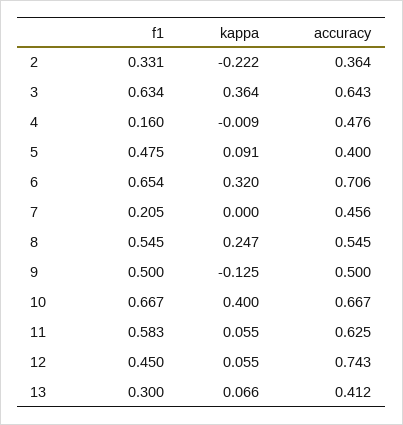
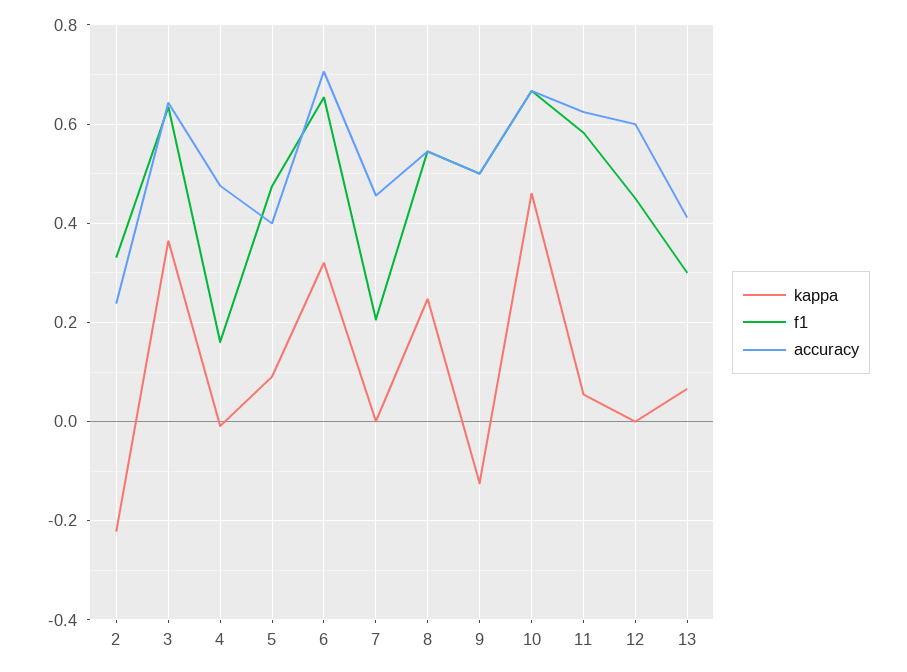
  {
    "f1": {
      "2": 0.331,
      "3": 0.634,
      "4": 0.16,
      "5": 0.475,
      "6": 0.654,
      "7": 0.205,
      "8": 0.545,
      "9": 0.5,
      "10": 0.667,
      "11": 0.583,
      "12": 0.45,
      "13": 0.3
    },
    "kappa": {
      "2": -0.222,
      "3": 0.364,
      "4": -0.009,
      "5": 0.091,
      "6": 0.32,
      "7": 0,
      "8": 0.247,
      "9": -0.125,
-     "10": 0.4,
+     "10": 0.46,
      "11": 0.055,
-     "12": 0.055,
+     "12": 0,
      "13": 0.066
    },
    "accuracy": {
-     "2": 0.364,
+     "2": 0.24,
      "3": 0.643,
      "4": 0.476,
      "5": 0.4,
      "6": 0.706,
      "7": 0.456,
      "8": 0.545,
      "9": 0.5,
      "10": 0.667,
      "11": 0.625,
-     "12": 0.743,
+     "12": 0.6,
      "13": 0.412
    }
  }

